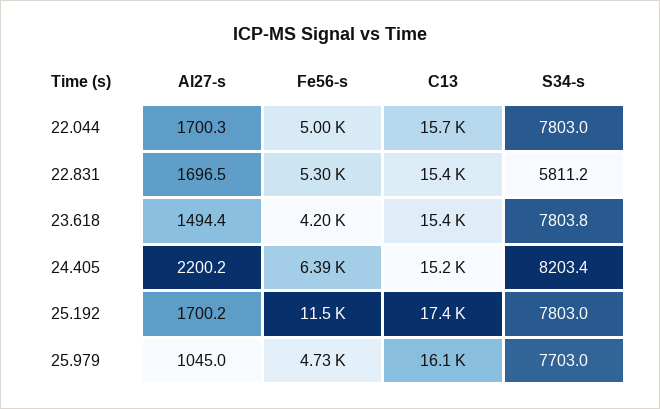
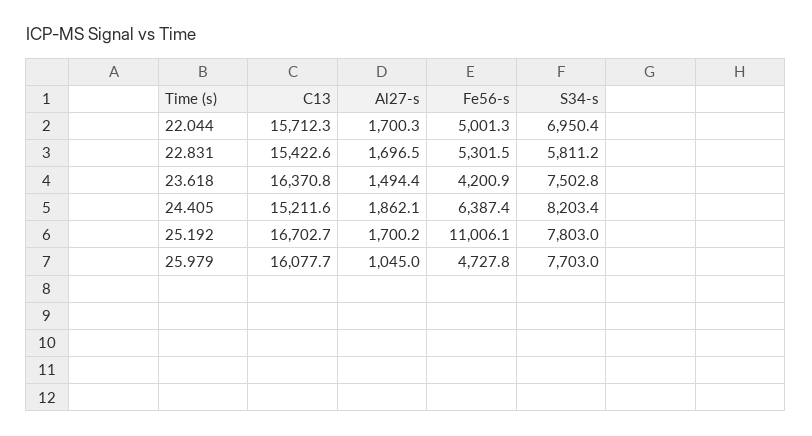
  {
    "Al27-s": {
      "22.044": 1700.3,
      "22.831": 1696.5,
      "23.618": 1494.4,
-     "24.405": 2200.2,
+     "24.405": 1862.1,
      "25.192": 1700.2,
      "25.979": 1045
    },
    "Fe56-s": {
      "22.044": 5001.3,
      "22.831": 5301.5,
      "23.618": 4200.9,
      "24.405": 6387.4,
-     "25.192": 11500,
+     "25.192": 11006.1,
      "25.979": 4727.8
    },
    "C13": {
      "22.044": 15712.3,
      "22.831": 15422.6,
-     "23.618": 15400,
+     "23.618": 16370.8,
      "24.405": 15211.6,
-     "25.192": 17400,
+     "25.192": 16702.7,
      "25.979": 16077.7
    },
    "S34-s": {
-     "22.044": 7803,
+     "22.044": 6950.4,
      "22.831": 5811.2,
-     "23.618": 7803.8,
+     "23.618": 7502.8,
      "24.405": 8203.4,
      "25.192": 7803,
      "25.979": 7703
    }
  }

